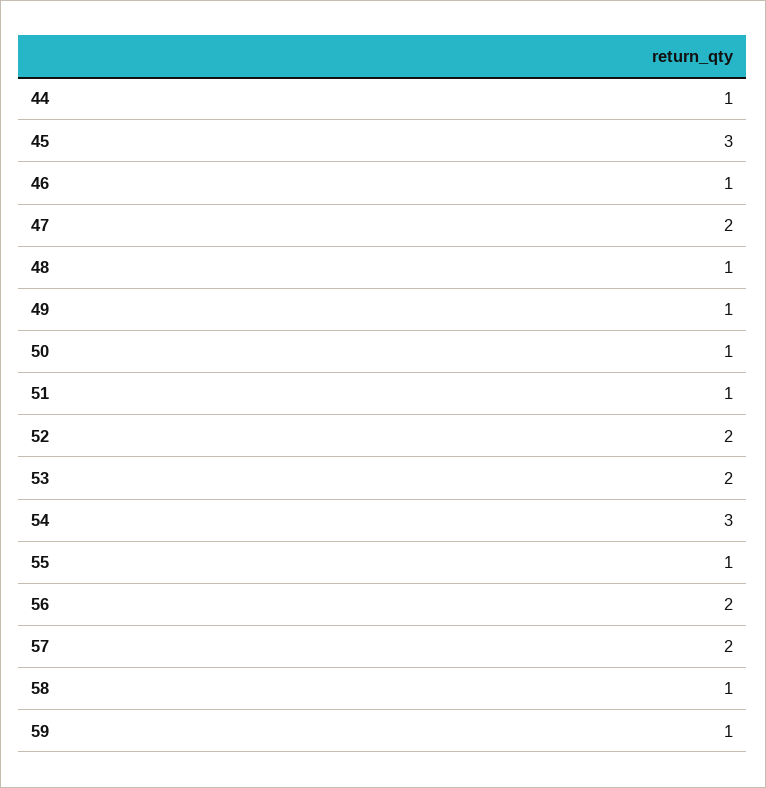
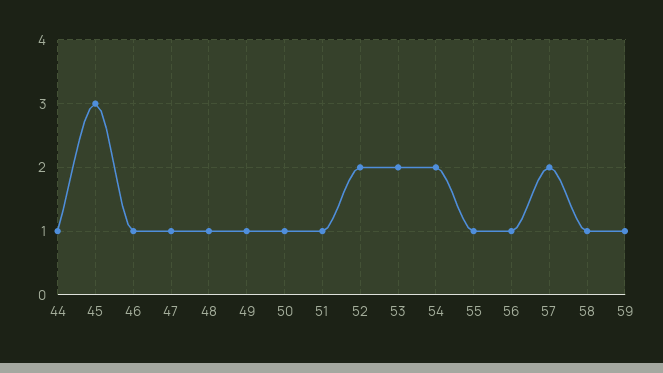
  {
    "44": 1,
    "45": 3,
    "46": 1,
-   "47": 2,
+   "47": 1,
    "48": 1,
    "49": 1,
    "50": 1,
    "51": 1,
    "52": 2,
    "53": 2,
-   "54": 3,
+   "54": 2,
    "55": 1,
-   "56": 2,
+   "56": 1,
    "57": 2,
    "58": 1,
    "59": 1
  }

